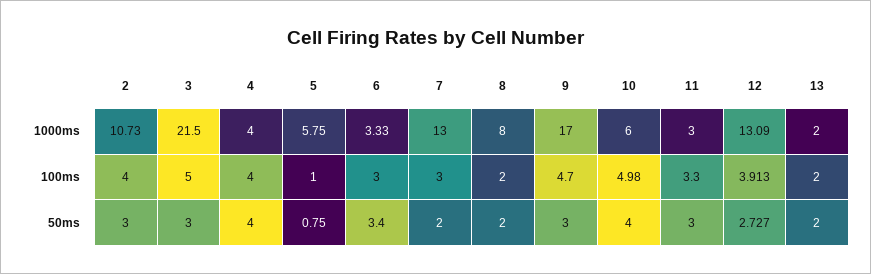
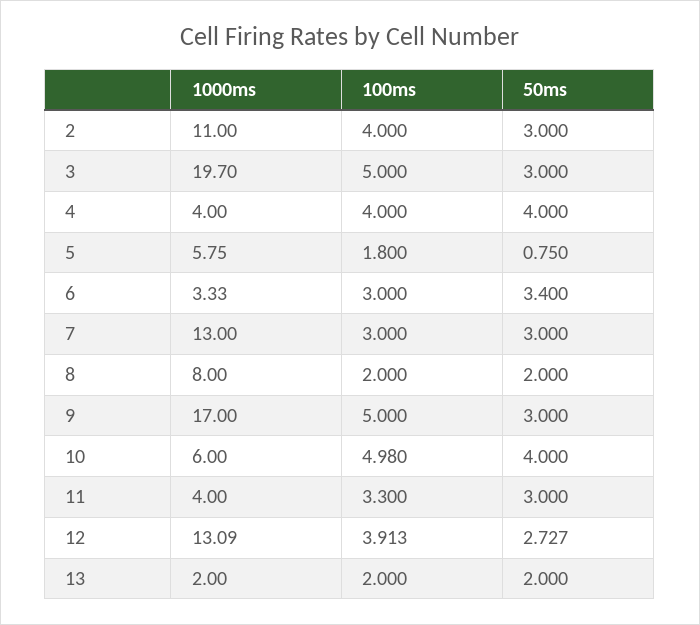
  {
    "2": {
-     "1000ms": 10.73,
+     "1000ms": 11,
      "100ms": 4,
      "50ms": 3
    },
    "3": {
-     "1000ms": 21.5,
+     "1000ms": 19.7,
      "100ms": 5,
      "50ms": 3
    },
    "4": {
      "1000ms": 4,
      "100ms": 4,
      "50ms": 4
    },
    "5": {
      "1000ms": 5.75,
-     "100ms": 1,
+     "100ms": 1.8,
      "50ms": 0.75
    },
    "6": {
      "1000ms": 3.33,
      "100ms": 3,
      "50ms": 3.4
    },
    "7": {
      "1000ms": 13,
      "100ms": 3,
-     "50ms": 2
+     "50ms": 3
    },
    "8": {
      "1000ms": 8,
      "100ms": 2,
      "50ms": 2
    },
    "9": {
      "1000ms": 17,
-     "100ms": 4.7,
+     "100ms": 5,
      "50ms": 3
    },
    "10": {
      "1000ms": 6,
      "100ms": 4.98,
      "50ms": 4
    },
    "11": {
-     "1000ms": 3,
+     "1000ms": 4,
      "100ms": 3.3,
      "50ms": 3
    },
    "12": {
      "1000ms": 13.09,
      "100ms": 3.913,
      "50ms": 2.727
    },
    "13": {
      "1000ms": 2,
      "100ms": 2,
      "50ms": 2
    }
  }

